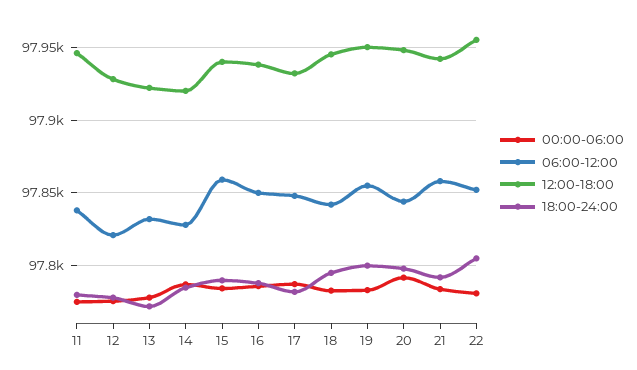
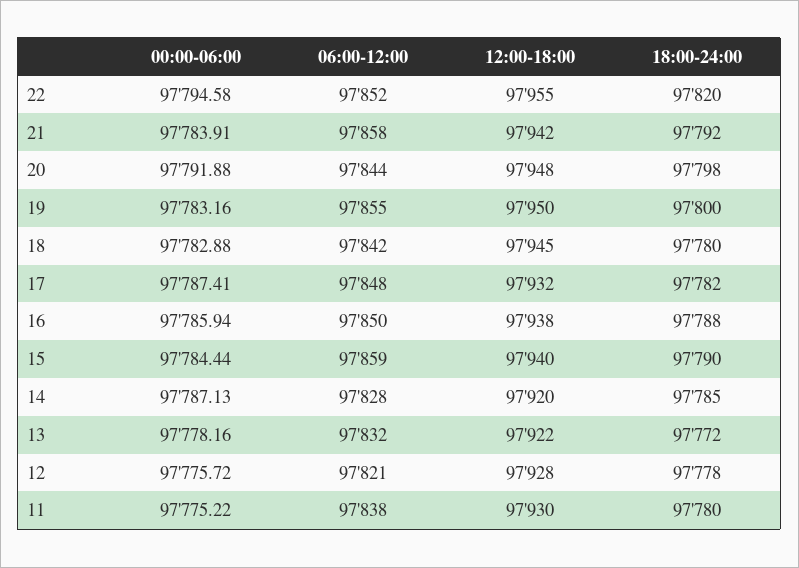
  {
    "00:00-06:00": {
      "11": 97775.22,
      "12": 97775.72,
      "13": 97778.16,
      "14": 97787.13,
      "15": 97784.44,
      "16": 97785.94,
      "17": 97787.41,
      "18": 97782.88,
      "19": 97783.16,
      "20": 97791.88,
      "21": 97783.91,
-     "22": 97780
+     "22": 97794.58
    },
    "06:00-12:00": {
      "11": 97838,
      "12": 97821,
      "13": 97832,
      "14": 97828,
      "15": 97859,
      "16": 97850,
      "17": 97848,
      "18": 97842,
      "19": 97855,
      "20": 97844,
      "21": 97858,
      "22": 97852
    },
    "12:00-18:00": {
-     "11": 97945,
+     "11": 97930,
      "12": 97928,
      "13": 97922,
      "14": 97920,
      "15": 97940,
      "16": 97938,
      "17": 97932,
      "18": 97945,
      "19": 97950,
      "20": 97948,
      "21": 97942,
      "22": 97955
    },
    "18:00-24:00": {
      "11": 97780,
      "12": 97778,
      "13": 97772,
      "14": 97785,
      "15": 97790,
      "16": 97788,
      "17": 97782,
-     "18": 97795,
+     "18": 97780,
      "19": 97800,
      "20": 97798,
      "21": 97792,
-     "22": 97805
+     "22": 97820
    }
  }

